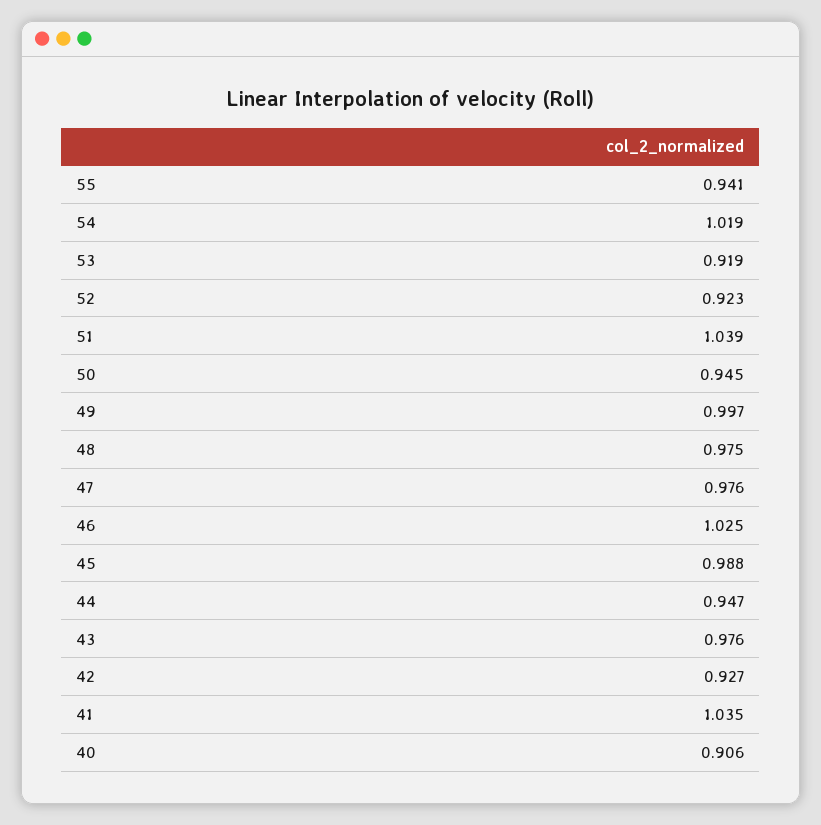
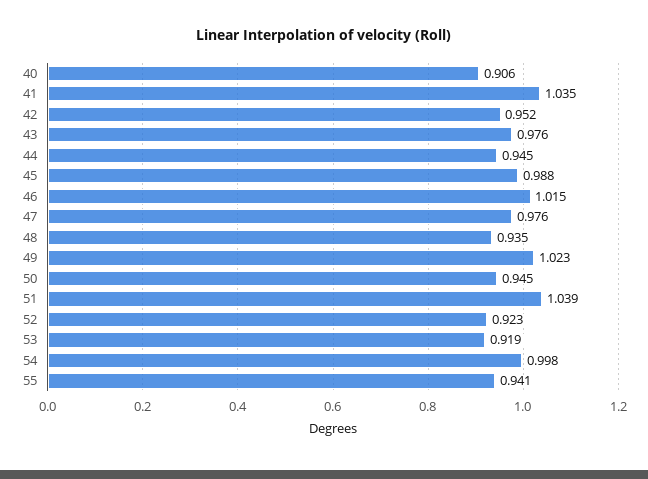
  {
    "55": 0.941,
-   "54": 1.019,
+   "54": 0.998,
    "53": 0.919,
    "52": 0.923,
    "51": 1.039,
    "50": 0.945,
-   "49": 0.997,
+   "49": 1.023,
-   "48": 0.975,
+   "48": 0.935,
    "47": 0.976,
-   "46": 1.025,
+   "46": 1.015,
    "45": 0.988,
-   "44": 0.947,
+   "44": 0.945,
    "43": 0.976,
-   "42": 0.927,
+   "42": 0.952,
    "41": 1.035,
    "40": 0.906
  }

